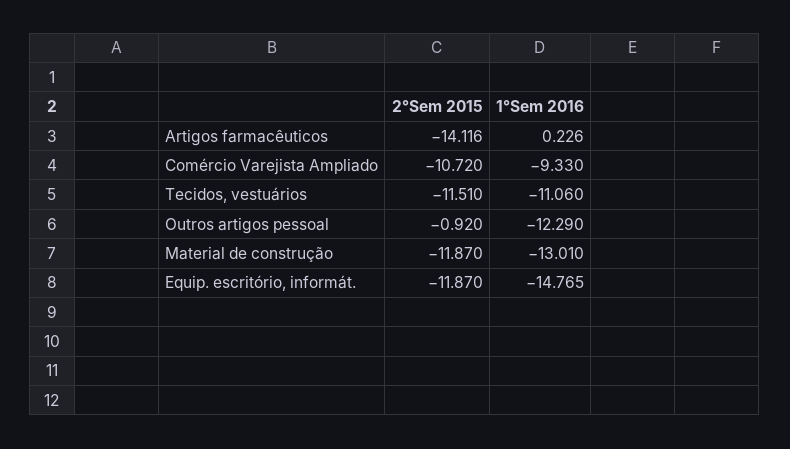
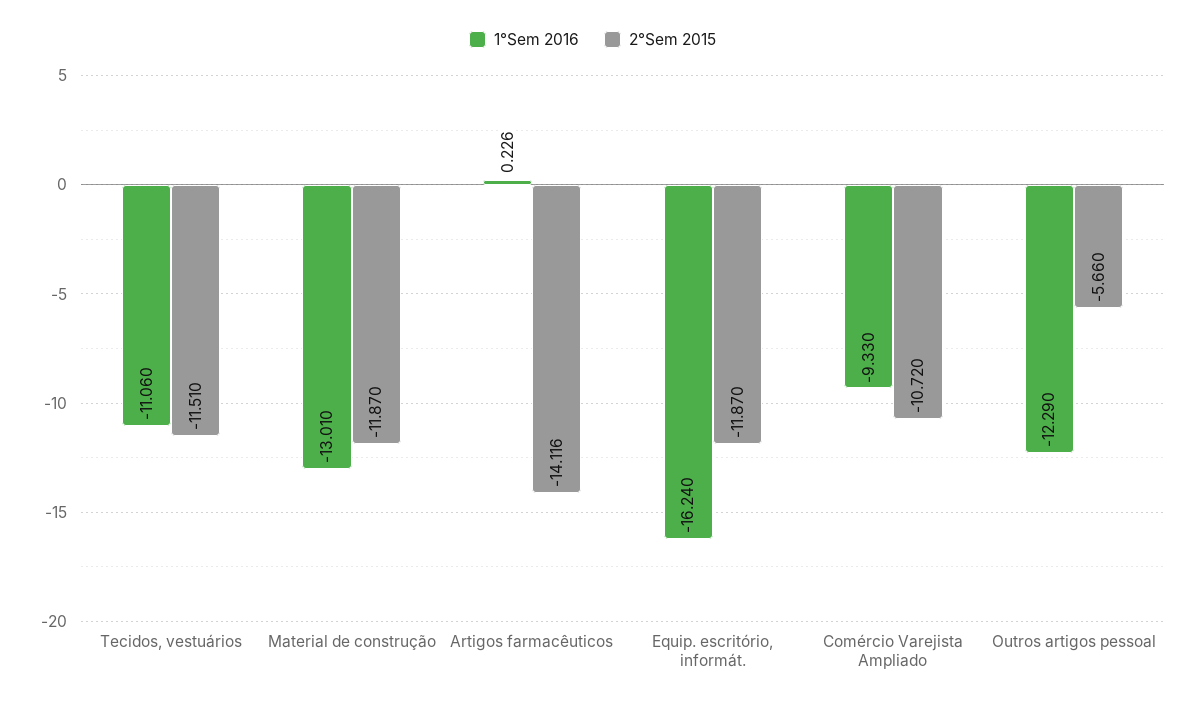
  {
    "2°Sem 2015": {
      "Artigos farmacêuticos": -14.116,
      "Comércio Varejista Ampliado": -10.72,
      "Tecidos, vestuários": -11.51,
-     "Outros artigos pessoal": -0.92,
+     "Outros artigos pessoal": -5.66,
      "Material de construção": -11.87,
      "Equip. escritório, informát.": -11.87
    },
    "1°Sem 2016": {
      "Artigos farmacêuticos": 0.226,
      "Comércio Varejista Ampliado": -9.33,
      "Tecidos, vestuários": -11.06,
      "Outros artigos pessoal": -12.29,
      "Material de construção": -13.01,
-     "Equip. escritório, informát.": -14.765
+     "Equip. escritório, informát.": -16.24
    }
  }

